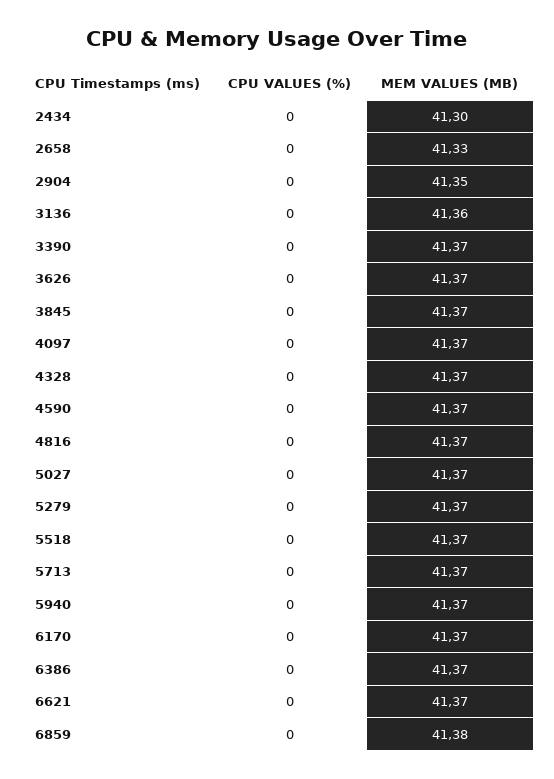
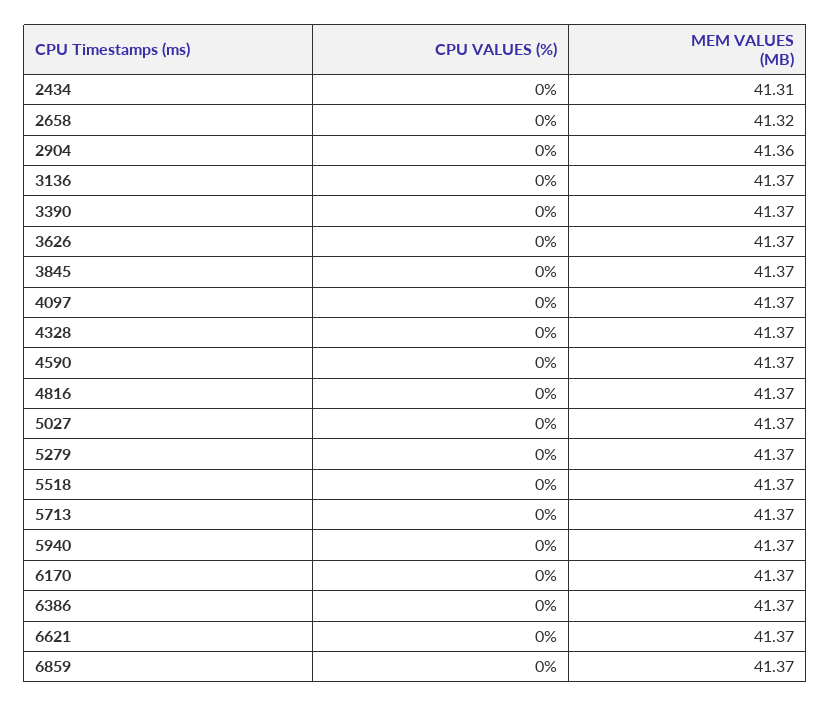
  {
    "CPU VALUES (%)": {
      "2434": 0,
      "2658": 0,
      "2904": 0,
      "3136": 0,
      "3390": 0,
      "3626": 0,
      "3845": 0,
      "4097": 0,
      "4328": 0,
      "4590": 0,
      "4816": 0,
      "5027": 0,
      "5279": 0,
      "5518": 0,
      "5713": 0,
      "5940": 0,
      "6170": 0,
      "6386": 0,
      "6621": 0,
      "6859": 0
    },
    "MEM VALUES (MB)": {
-     "2434": 41.3,
+     "2434": 41.31,
-     "2658": 41.33,
+     "2658": 41.32,
-     "2904": 41.35,
+     "2904": 41.36,
-     "3136": 41.36,
+     "3136": 41.37,
      "3390": 41.37,
      "3626": 41.37,
      "3845": 41.37,
      "4097": 41.37,
      "4328": 41.37,
      "4590": 41.37,
      "4816": 41.37,
      "5027": 41.37,
      "5279": 41.37,
      "5518": 41.37,
      "5713": 41.37,
      "5940": 41.37,
      "6170": 41.37,
      "6386": 41.37,
      "6621": 41.37,
-     "6859": 41.38
+     "6859": 41.37
    }
  }

